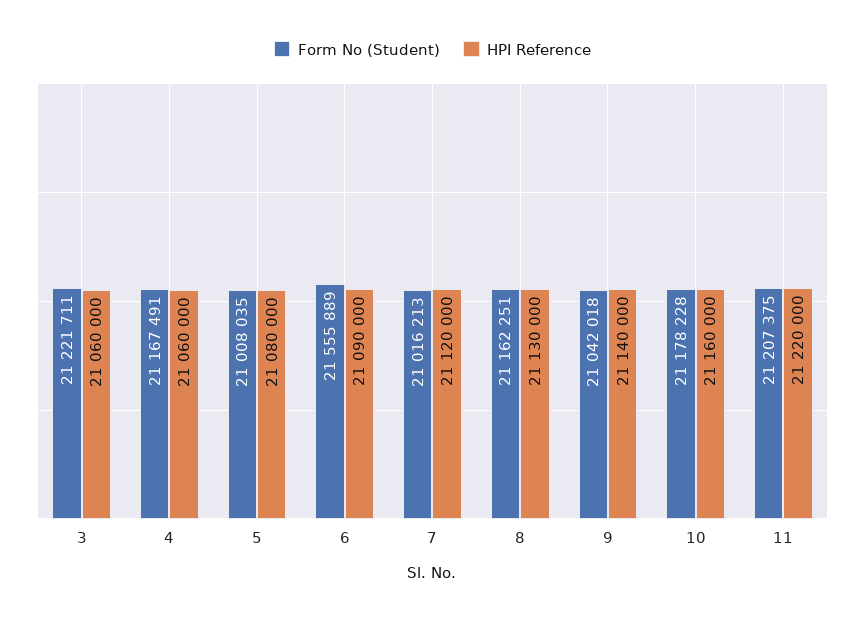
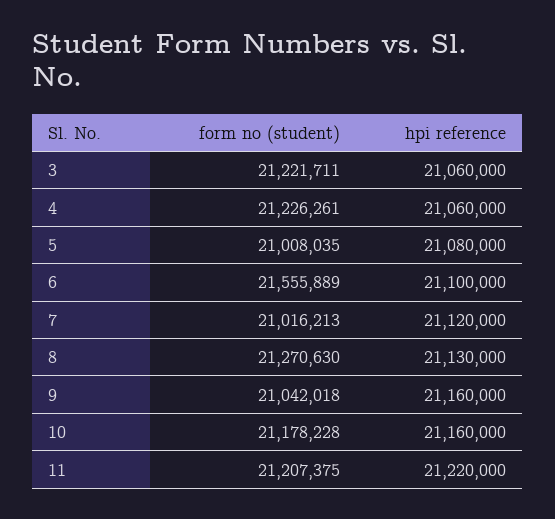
  {
    "Form No (Student)": {
      "3": 21221711,
-     "4": 21167491,
+     "4": 21226261,
      "5": 21008035,
      "6": 21555889,
      "7": 21016213,
-     "8": 21162251,
+     "8": 21270630,
      "9": 21042018,
      "10": 21178228,
      "11": 21207375
    },
    "HPI Reference": {
      "3": 21060000,
      "4": 21060000,
      "5": 21080000,
-     "6": 21090000,
+     "6": 21100000,
      "7": 21120000,
      "8": 21130000,
-     "9": 21140000,
+     "9": 21160000,
      "10": 21160000,
      "11": 21220000
    }
  }

